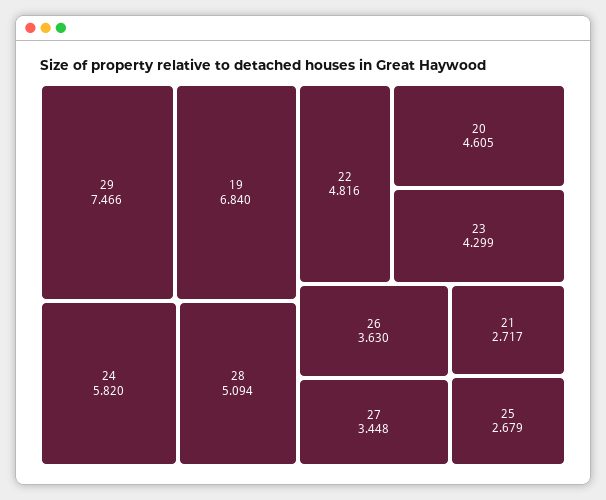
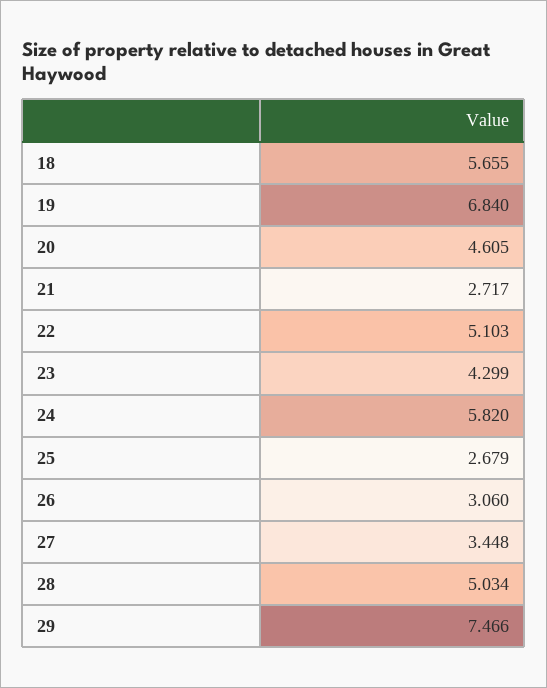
  {
    "29": 7.466,
    "19": 6.84,
    "24": 5.82,
-   "28": 5.094,
+   "28": 5.034,
-   "22": 4.816,
+   "22": 5.103,
    "20": 4.605,
    "23": 4.299,
-   "26": 3.63,
+   "26": 3.06,
    "27": 3.448,
    "21": 2.717,
-   "25": 2.679
+   "25": 2.679,
+   "18": 5.655
  }

